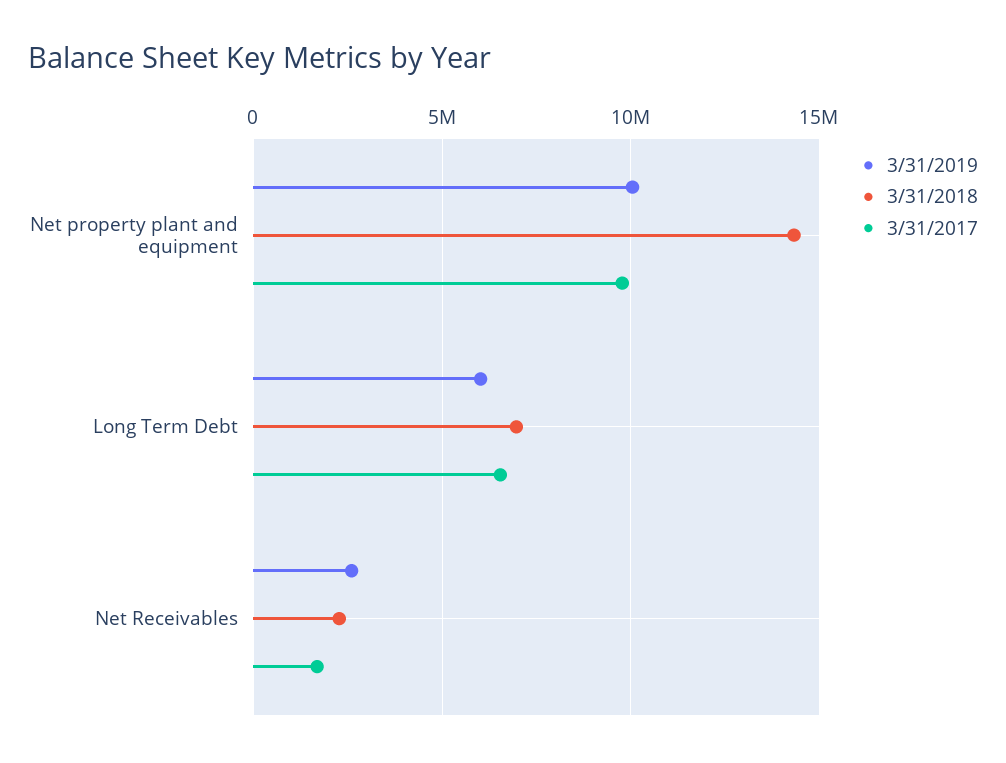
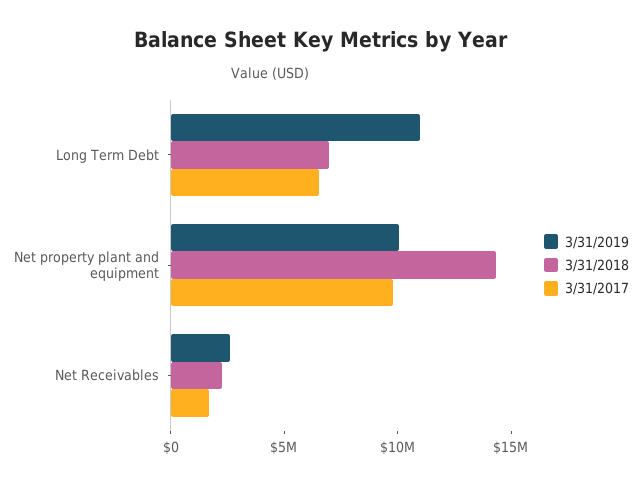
  {
    "3/31/2019": {
      "Net property plant and equipment": 10000000,
-     "Long Term Debt": 6000000,
+     "Long Term Debt": 11000000,
      "Net Receivables": 2500000
    },
    "3/31/2018": {
      "Net property plant and equipment": 14500000,
      "Long Term Debt": 7000000,
      "Net Receivables": 2500000
    },
    "3/31/2017": {
      "Net property plant and equipment": 10000000,
      "Long Term Debt": 6500000,
      "Net Receivables": 1500000
    }
  }

